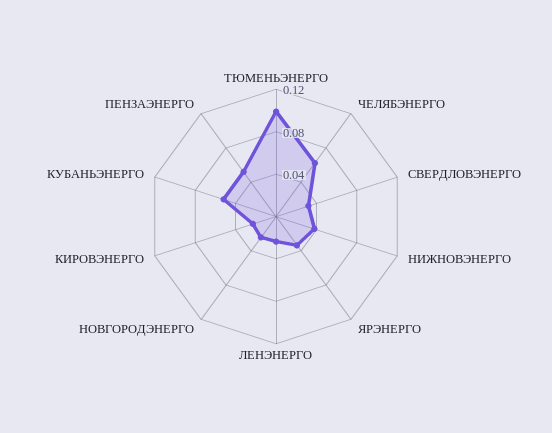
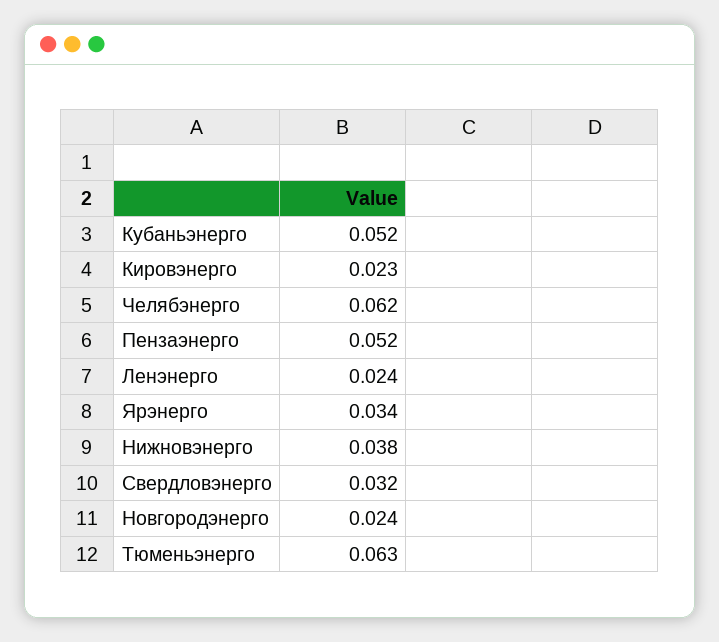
  {
-   "ТЮМЕНЬЭНЕРГО": 0.1,
+   "ТЮМЕНЬЭНЕРГО": 0.063,
    "ЧЕЛЯБЭНЕРГО": 0.062,
    "СВЕРДЛОВЭНЕРГО": 0.032,
    "НИЖНОВЭНЕРГО": 0.038,
    "ЯРЭНЕРГО": 0.034,
    "ЛЕНЭНЕРГО": 0.024,
    "НОВГОРОДЭНЕРГО": 0.024,
    "КИРОВЭНЕРГО": 0.023,
    "КУБАНЬЭНЕРГО": 0.052,
    "ПЕНЗАЭНЕРГО": 0.052
  }

